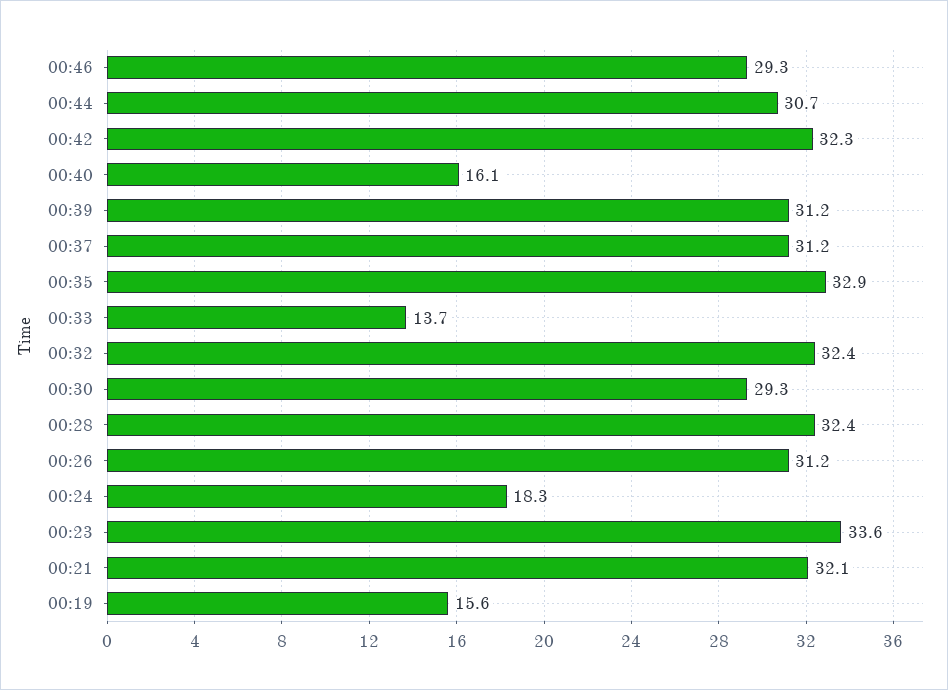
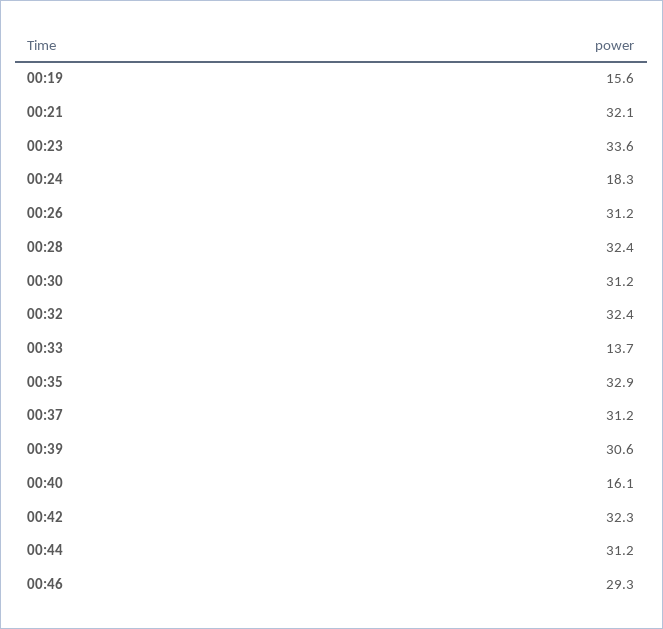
  {
    "00:46": 29.3,
-   "00:44": 30.7,
+   "00:44": 31.2,
    "00:42": 32.3,
    "00:40": 16.1,
-   "00:39": 31.2,
+   "00:39": 30.6,
    "00:37": 31.2,
    "00:35": 32.9,
    "00:33": 13.7,
    "00:32": 32.4,
-   "00:30": 29.3,
+   "00:30": 31.2,
    "00:28": 32.4,
    "00:26": 31.2,
    "00:24": 18.3,
    "00:23": 33.6,
    "00:21": 32.1,
    "00:19": 15.6
  }

